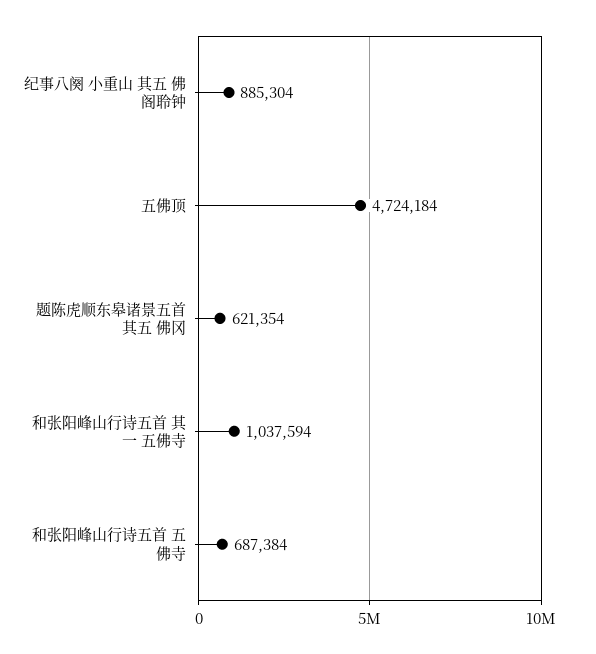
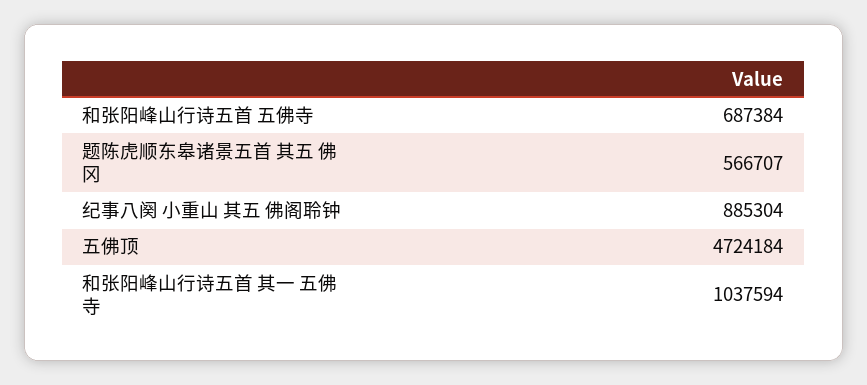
  {
    "纪事八阕 小重山 其五 佛阁聆钟": 885304,
    "五佛顶": 4724184,
-   "题陈虎顺东皋诸景五首 其五 佛冈": 621354,
+   "题陈虎顺东皋诸景五首 其五 佛冈": 566707,
    "和张阳峰山行诗五首 其一 五佛寺": 1037594,
    "和张阳峰山行诗五首 五佛寺": 687384
  }

